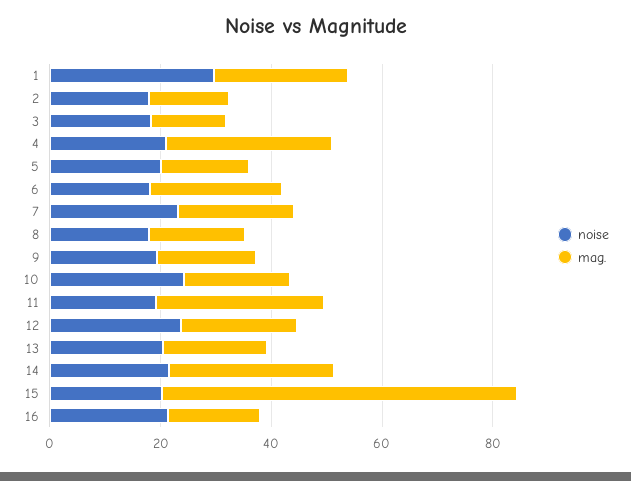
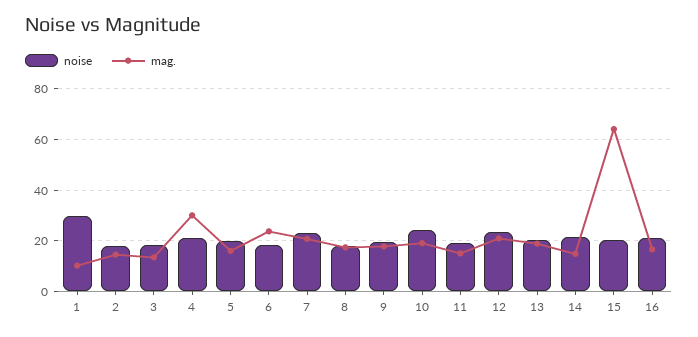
  {
    "noise": {
      "1": 30,
      "2": 17.5,
      "3": 17.5,
      "4": 20,
      "5": 20,
      "6": 17.5,
      "7": 22.5,
      "8": 17.5,
      "9": 20,
      "10": 25,
      "11": 20,
      "12": 22.5,
      "13": 20,
      "14": 22.5,
      "15": 20,
      "16": 22.5
    },
    "mag.": {
-     "1": 25,
+     "1": 10,
      "2": 15,
      "3": 12.5,
      "4": 30,
      "5": 15,
      "6": 22.5,
      "7": 20,
      "8": 17.5,
      "9": 17.5,
      "10": 20,
-     "11": 30,
+     "11": 15,
      "12": 20,
      "13": 20,
-     "14": 30,
+     "14": 15,
      "15": 65,
      "16": 17.5
    }
  }

